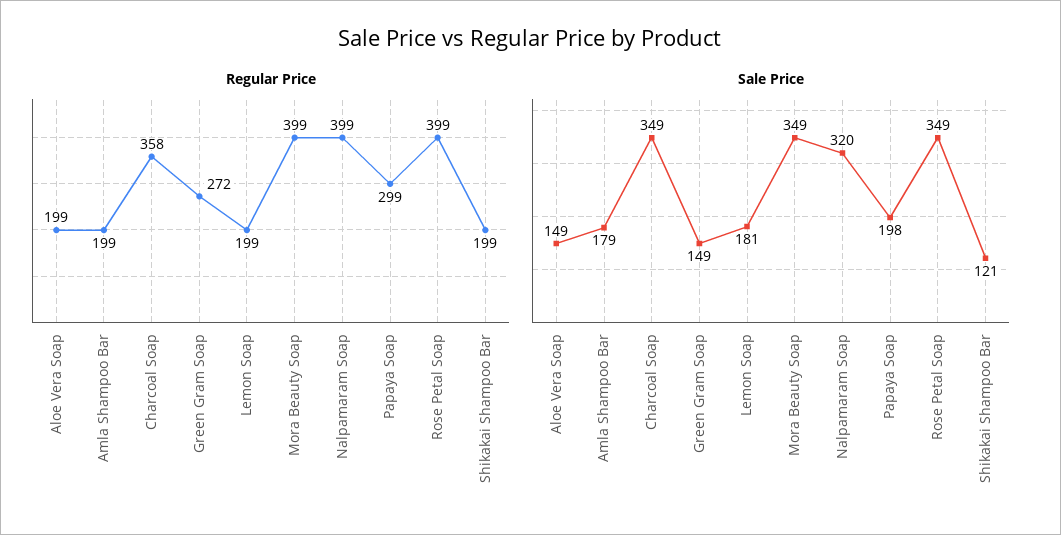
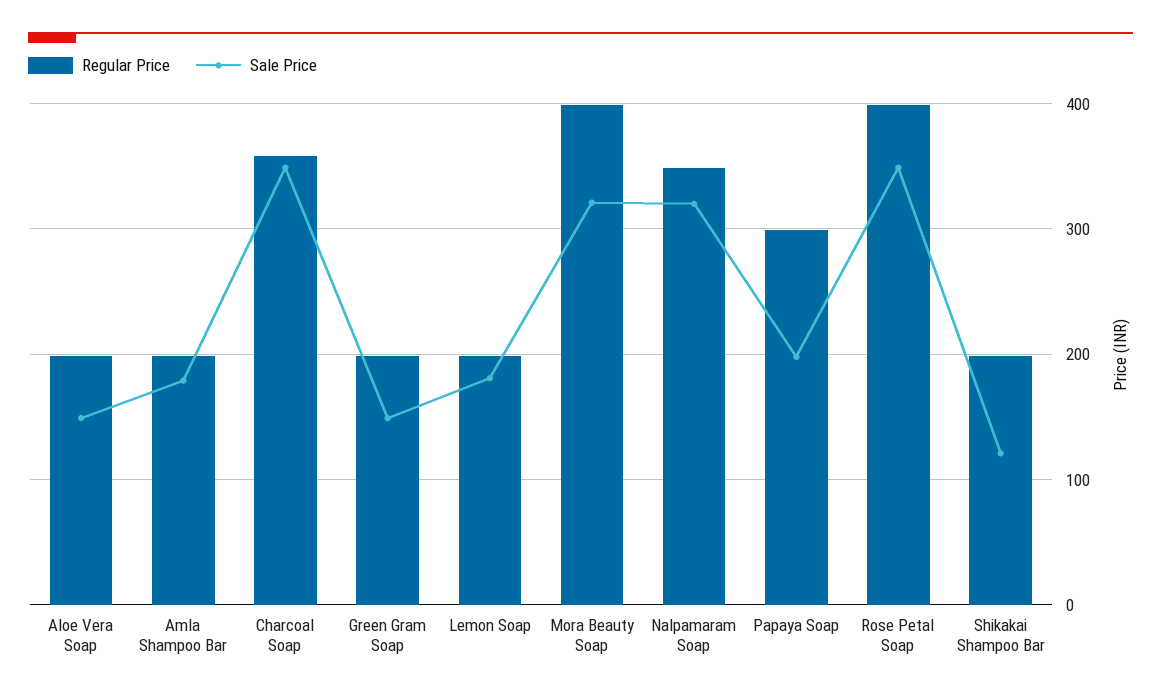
  {
    "Regular Price": {
      "Aloe Vera Soap": 199,
      "Amla Shampoo Bar": 199,
      "Charcoal Soap": 358,
-     "Green Gram Soap": 272,
+     "Green Gram Soap": 200,
      "Lemon Soap": 199,
      "Mora Beauty Soap": 399,
-     "Nalpamaram Soap": 399,
+     "Nalpamaram Soap": 350,
      "Papaya Soap": 299,
      "Rose Petal Soap": 399,
      "Shikakai Shampoo Bar": 199
    },
    "Sale Price": {
      "Aloe Vera Soap": 149,
      "Amla Shampoo Bar": 179,
      "Charcoal Soap": 349,
      "Green Gram Soap": 149,
      "Lemon Soap": 181,
-     "Mora Beauty Soap": 349,
+     "Mora Beauty Soap": 320,
      "Nalpamaram Soap": 320,
      "Papaya Soap": 198,
      "Rose Petal Soap": 349,
      "Shikakai Shampoo Bar": 121
    }
  }

